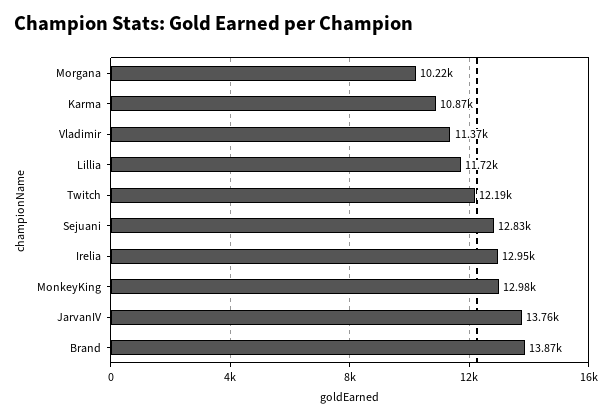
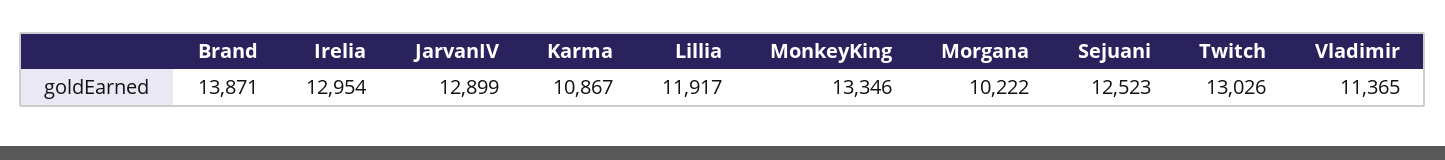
  {
    "Morgana": 10222,
    "Karma": 10867,
    "Vladimir": 11365,
-   "Lillia": 11720,
+   "Lillia": 11917,
-   "Twitch": 12190,
+   "Twitch": 13026,
-   "Sejuani": 12830,
+   "Sejuani": 12523,
    "Irelia": 12954,
-   "MonkeyKing": 12980,
+   "MonkeyKing": 13346,
-   "JarvanIV": 13760,
+   "JarvanIV": 12899,
    "Brand": 13871
  }

